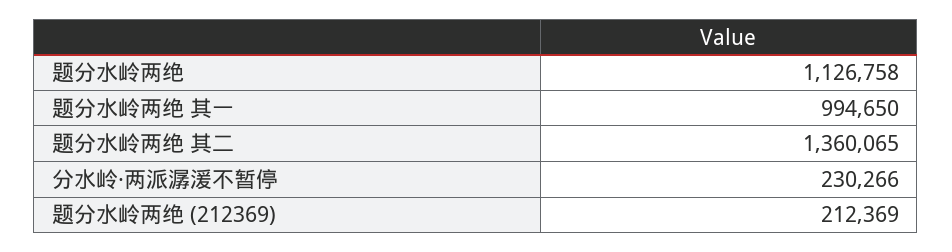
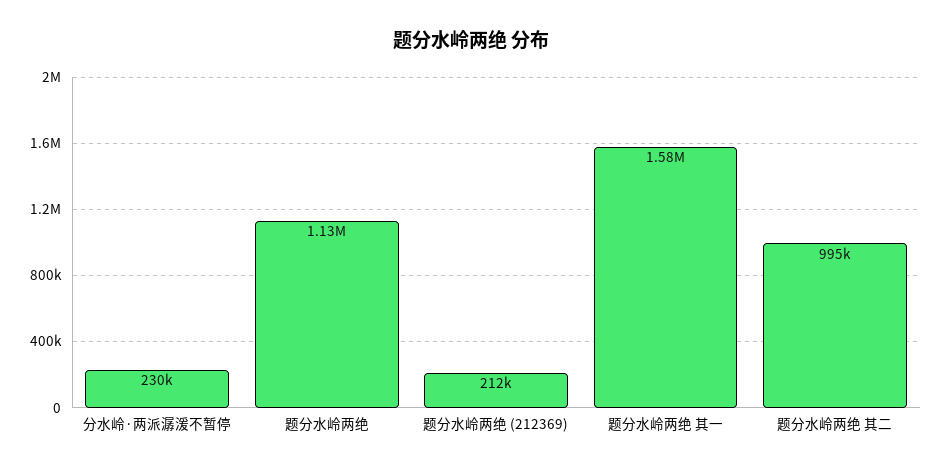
  {
    "题分水岭两绝": 1126758,
-   "题分水岭两绝 其一": 994650,
+   "题分水岭两绝 其一": 1580000,
-   "题分水岭两绝 其二": 1360065,
+   "题分水岭两绝 其二": 995000,
    "分水岭·两派潺湲不暂停": 230266,
    "题分水岭两绝 (212369)": 212369
  }

